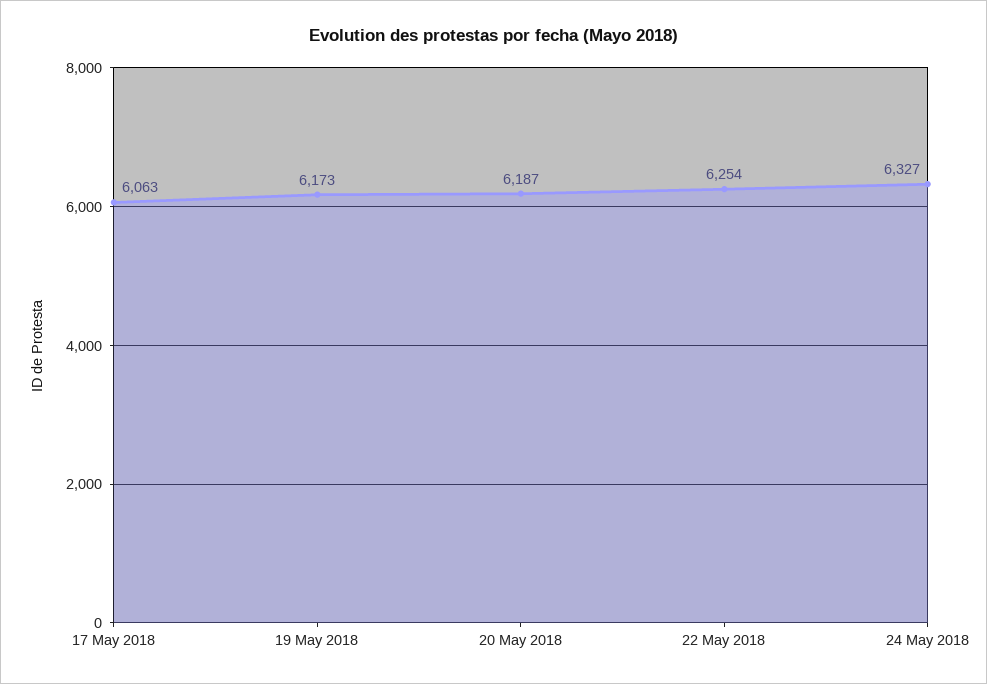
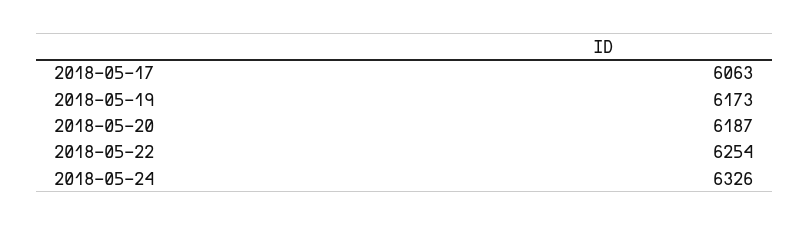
  {
    "17 May 2018": 6063,
    "19 May 2018": 6173,
    "20 May 2018": 6187,
    "22 May 2018": 6254,
-   "24 May 2018": 6327
+   "24 May 2018": 6326
  }

